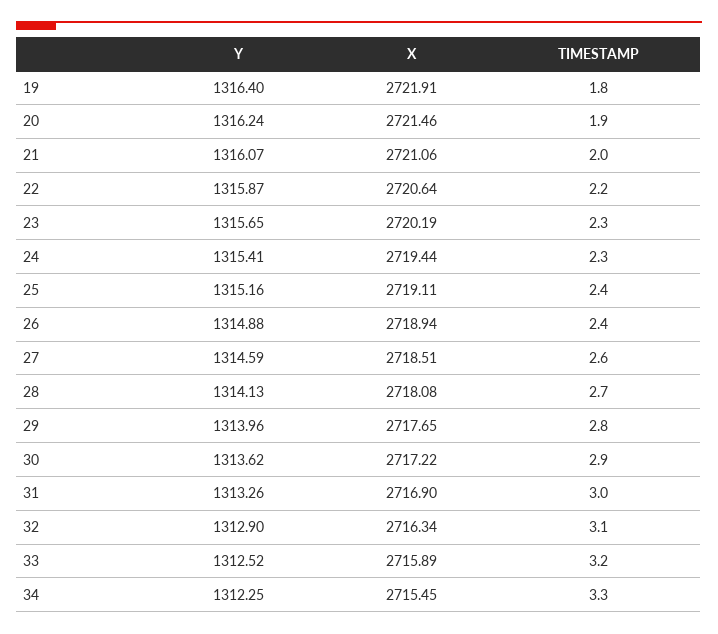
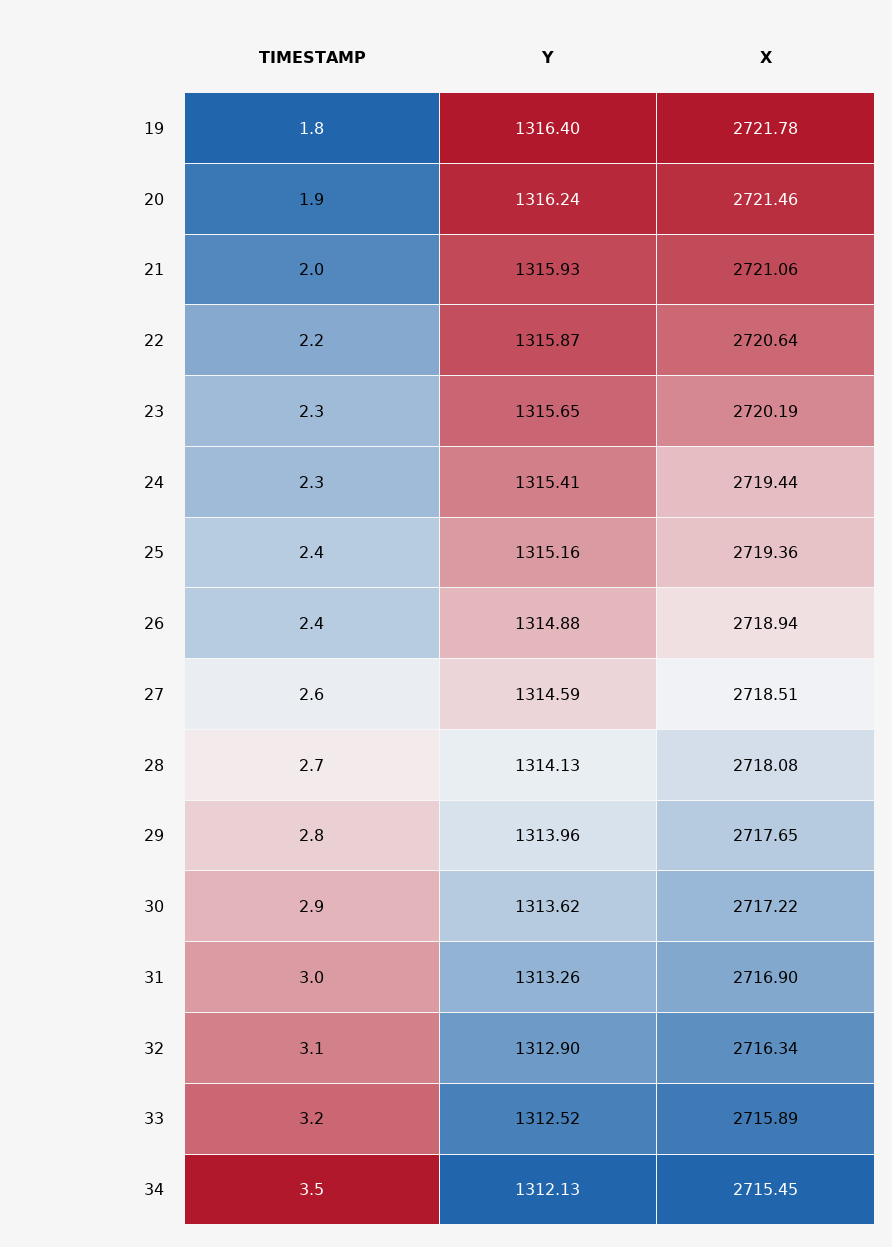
  {
    "Y": {
      "19": 1316.4,
      "20": 1316.24,
-     "21": 1316.07,
+     "21": 1315.93,
      "22": 1315.87,
      "23": 1315.65,
      "24": 1315.41,
      "25": 1315.16,
      "26": 1314.88,
      "27": 1314.59,
      "28": 1314.13,
      "29": 1313.96,
      "30": 1313.62,
      "31": 1313.26,
      "32": 1312.9,
      "33": 1312.52,
-     "34": 1312.25
+     "34": 1312.13
    },
    "X": {
-     "19": 2721.91,
+     "19": 2721.78,
      "20": 2721.46,
      "21": 2721.06,
      "22": 2720.64,
      "23": 2720.19,
      "24": 2719.44,
-     "25": 2719.11,
+     "25": 2719.36,
      "26": 2718.94,
      "27": 2718.51,
      "28": 2718.08,
      "29": 2717.65,
      "30": 2717.22,
      "31": 2716.9,
      "32": 2716.34,
      "33": 2715.89,
      "34": 2715.45
    },
    "TIMESTAMP": {
      "19": 1.8,
      "20": 1.9,
      "21": 2,
      "22": 2.2,
      "23": 2.3,
      "24": 2.3,
      "25": 2.4,
      "26": 2.4,
      "27": 2.6,
      "28": 2.7,
      "29": 2.8,
      "30": 2.9,
      "31": 3,
      "32": 3.1,
      "33": 3.2,
-     "34": 3.3
+     "34": 3.5
    }
  }

